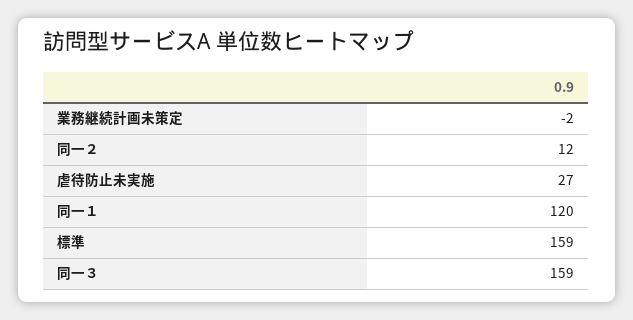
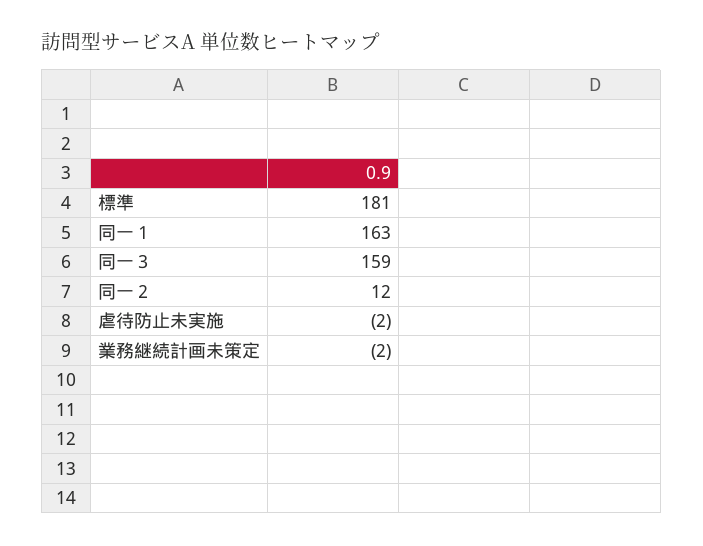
  {
    "業務継続計画未策定": -2,
    "同一２": 12,
-   "虐待防止未実施": 27,
+   "虐待防止未実施": -2,
-   "同一１": 120,
+   "同一１": 163,
-   "標準": 159,
+   "標準": 181,
    "同一３": 159
  }

